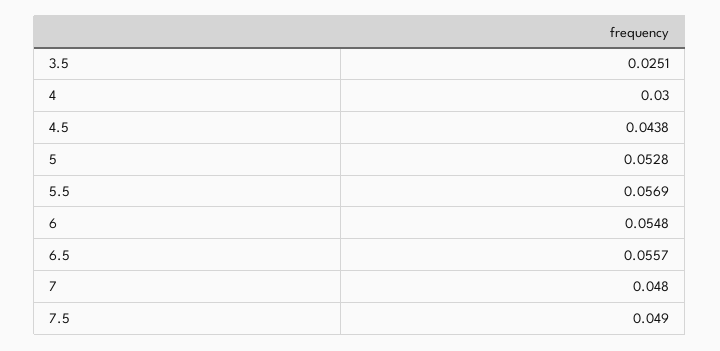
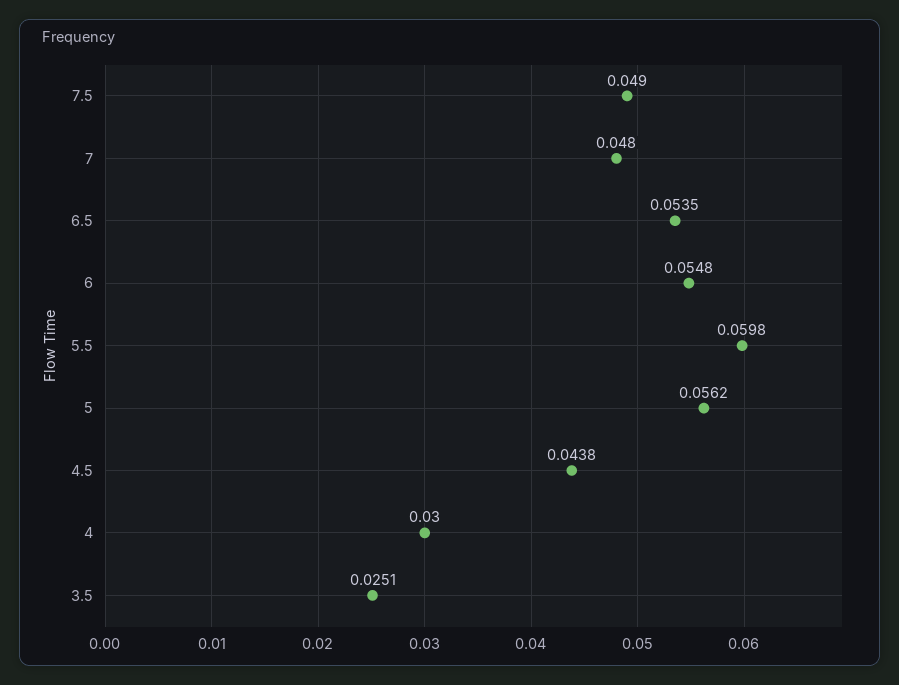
  {
    "3.5": 0.0251,
    "4": 0.03,
    "4.5": 0.0438,
-   "5": 0.0528,
+   "5": 0.0562,
-   "5.5": 0.0569,
+   "5.5": 0.0598,
    "6": 0.0548,
-   "6.5": 0.0557,
+   "6.5": 0.0535,
    "7": 0.048,
    "7.5": 0.049
  }

